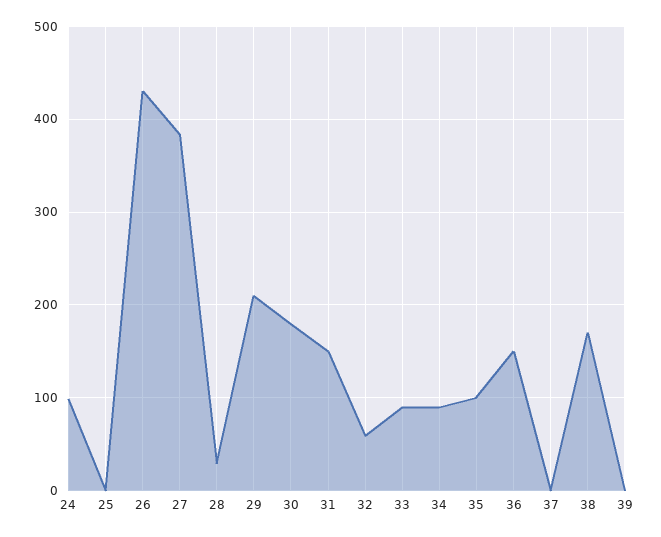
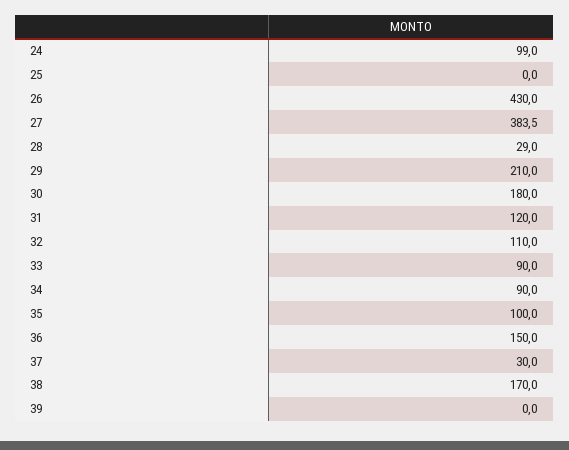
  {
    "24": 99,
    "25": 0,
    "26": 430,
    "27": 383.5,
    "28": 29,
    "29": 210,
    "30": 180,
-   "31": 150,
+   "31": 120,
-   "32": 60,
+   "32": 110,
    "33": 90,
    "34": 90,
    "35": 100,
    "36": 150,
-   "37": 0,
+   "37": 30,
    "38": 170,
    "39": 0
  }

